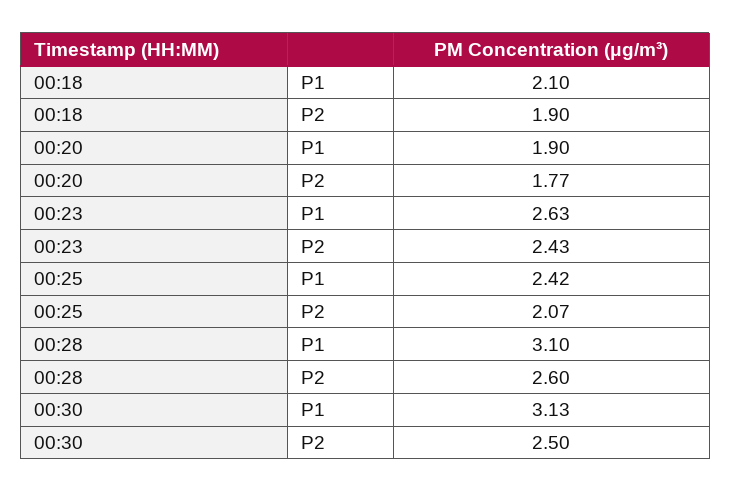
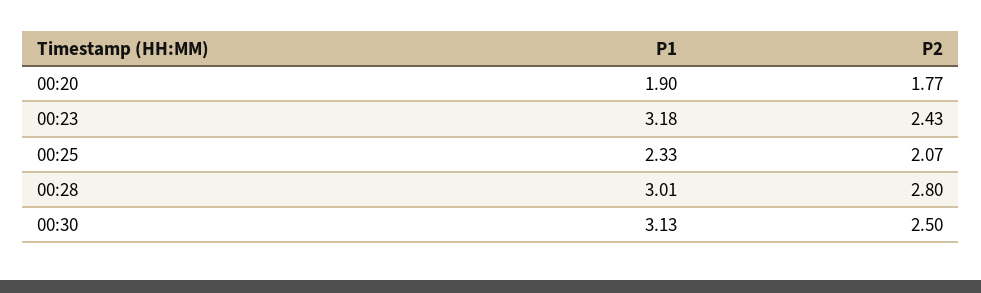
  {
-   "00:18": {
-     "P1": 2.1,
-     "P2": 1.9
-   },
    "00:20": {
      "P1": 1.9,
      "P2": 1.77
    },
    "00:23": {
-     "P1": 2.63,
+     "P1": 3.18,
      "P2": 2.43
    },
    "00:25": {
-     "P1": 2.42,
+     "P1": 2.33,
      "P2": 2.07
    },
    "00:28": {
-     "P1": 3.1,
+     "P1": 3.01,
-     "P2": 2.6
+     "P2": 2.8
    },
    "00:30": {
      "P1": 3.13,
      "P2": 2.5
    }
  }

